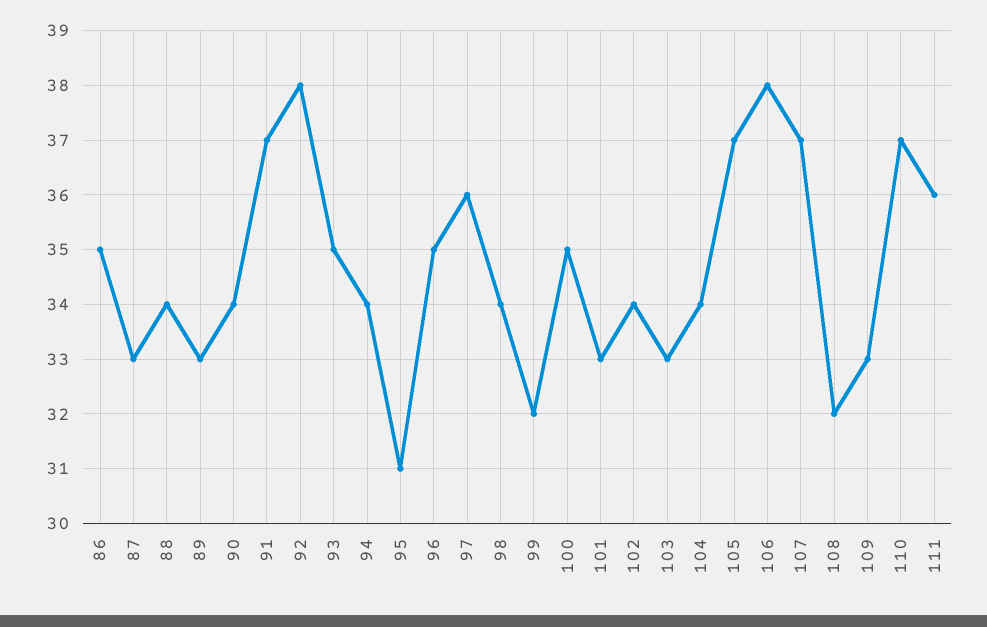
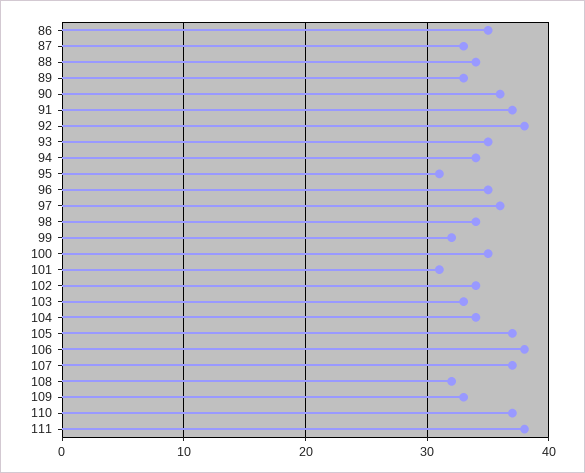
  {
    "86": 35,
    "87": 33,
    "88": 34,
    "89": 33,
-   "90": 34,
+   "90": 36,
    "91": 37,
    "92": 38,
    "93": 35,
    "94": 34,
    "95": 31,
    "96": 35,
    "97": 36,
    "98": 34,
    "99": 32,
    "100": 35,
-   "101": 33,
+   "101": 31,
    "102": 34,
    "103": 33,
    "104": 34,
    "105": 37,
    "106": 38,
    "107": 37,
    "108": 32,
    "109": 33,
    "110": 37,
-   "111": 36
+   "111": 38
  }

